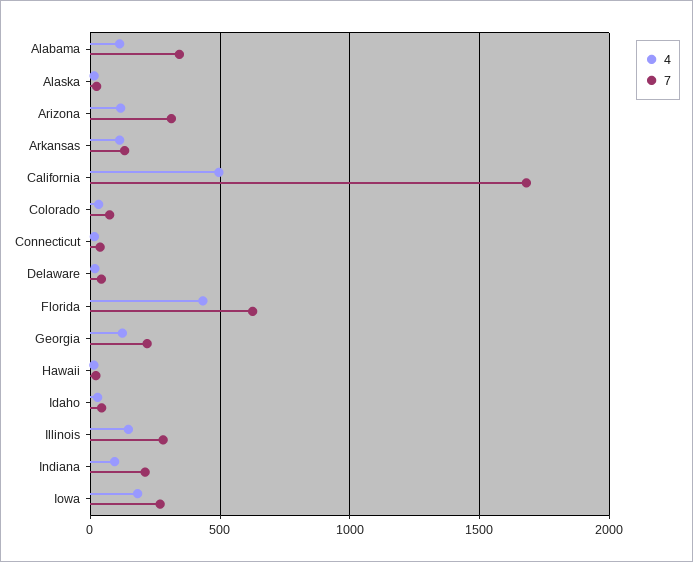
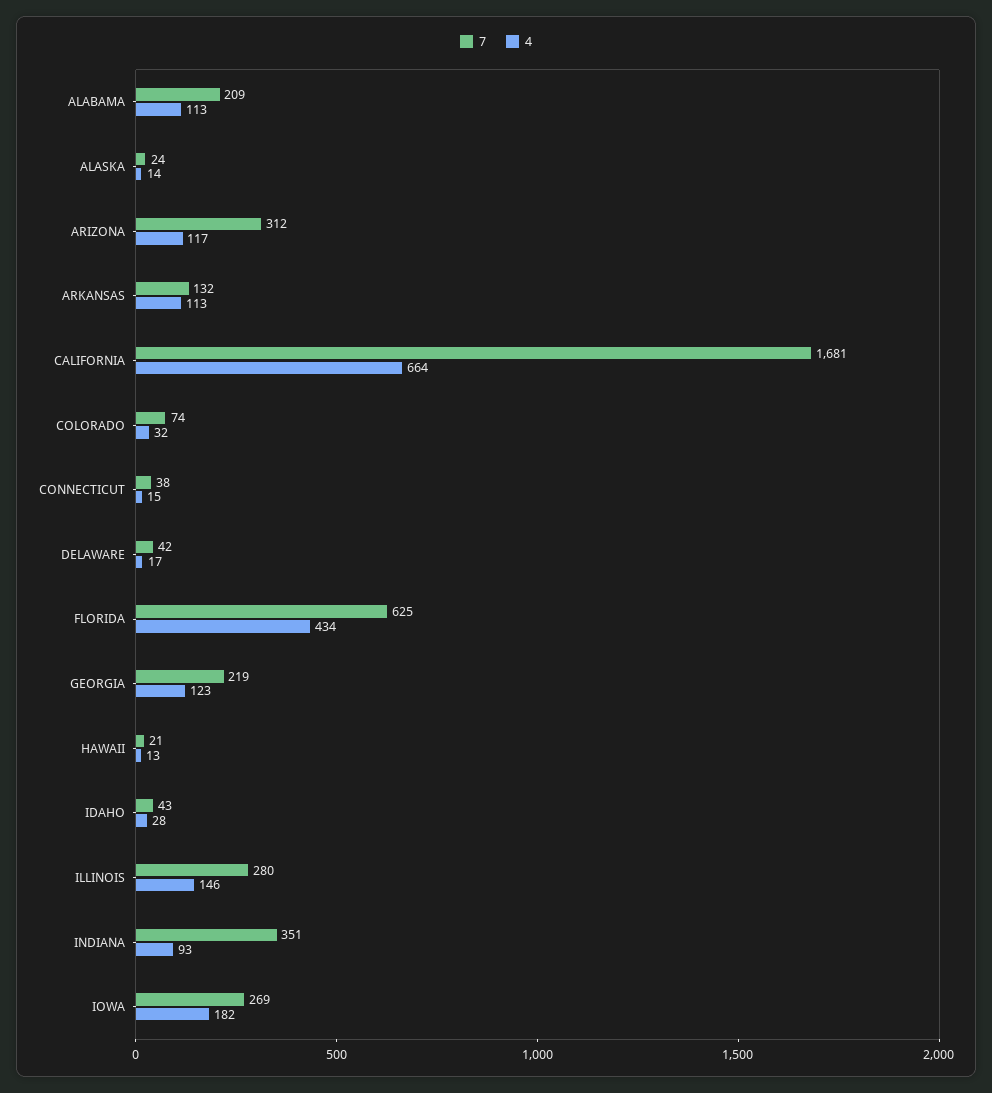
  {
    "4": {
      "Alabama": 113,
      "Alaska": 14,
      "Arizona": 117,
      "Arkansas": 113,
-     "California": 500,
+     "California": 664,
      "Colorado": 32,
      "Connecticut": 15,
      "Delaware": 17,
      "Florida": 434,
      "Georgia": 123,
      "Hawaii": 13,
      "Idaho": 28,
      "Illinois": 146,
      "Indiana": 93,
      "Iowa": 182
    },
    "7": {
-     "Alabama": 350,
+     "Alabama": 209,
      "Alaska": 24,
      "Arizona": 312,
      "Arkansas": 132,
      "California": 1681,
      "Colorado": 74,
      "Connecticut": 38,
      "Delaware": 42,
      "Florida": 625,
      "Georgia": 219,
      "Hawaii": 21,
      "Idaho": 43,
      "Illinois": 280,
-     "Indiana": 200,
+     "Indiana": 351,
      "Iowa": 269
    }
  }

